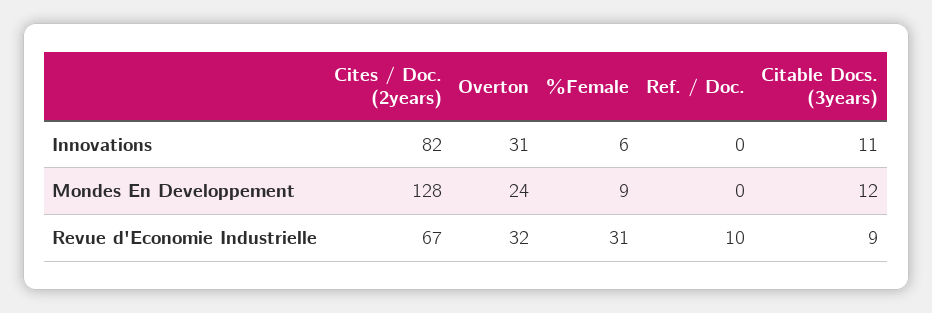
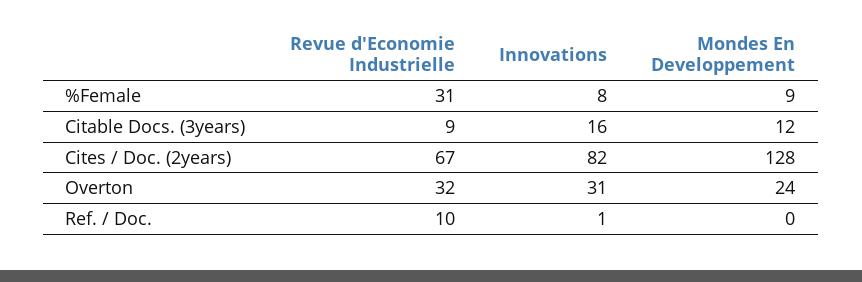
  {
    "Cites / Doc. (2years)": {
      "Innovations": 82,
      "Mondes En Developpement": 128,
      "Revue d'Economie Industrielle": 67
    },
    "Overton": {
      "Innovations": 31,
      "Mondes En Developpement": 24,
      "Revue d'Economie Industrielle": 32
    },
    "%Female": {
-     "Innovations": 6,
+     "Innovations": 8,
      "Mondes En Developpement": 9,
      "Revue d'Economie Industrielle": 31
    },
    "Ref. / Doc.": {
-     "Innovations": 0,
+     "Innovations": 1,
      "Mondes En Developpement": 0,
      "Revue d'Economie Industrielle": 10
    },
    "Citable Docs. (3years)": {
-     "Innovations": 11,
+     "Innovations": 16,
      "Mondes En Developpement": 12,
      "Revue d'Economie Industrielle": 9
    }
  }

